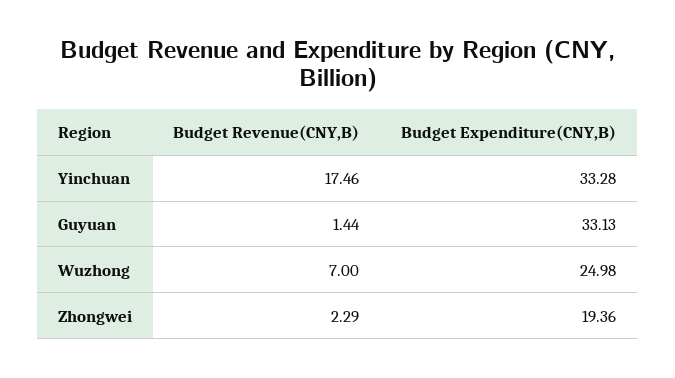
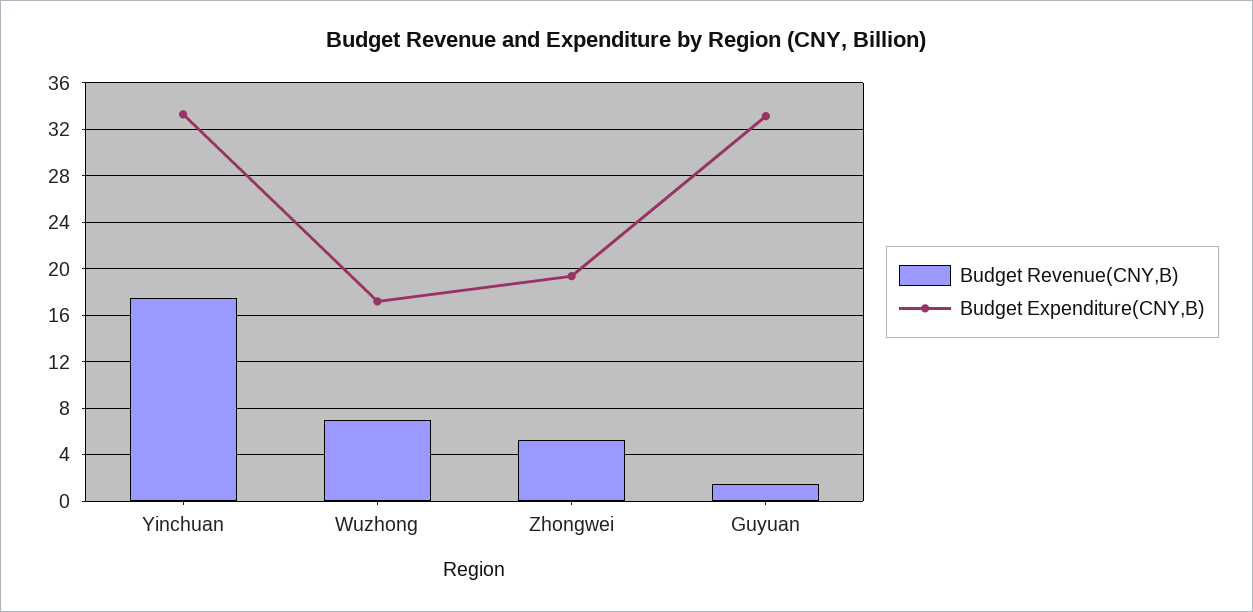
  {
    "Budget Revenue(CNY,B)": {
      "Yinchuan": 17.46,
      "Guyuan": 1.44,
      "Wuzhong": 7,
-     "Zhongwei": 2.29
+     "Zhongwei": 5
    },
    "Budget Expenditure(CNY,B)": {
      "Yinchuan": 33.28,
      "Guyuan": 33.13,
-     "Wuzhong": 24.98,
+     "Wuzhong": 17,
      "Zhongwei": 19.36
    }
  }

